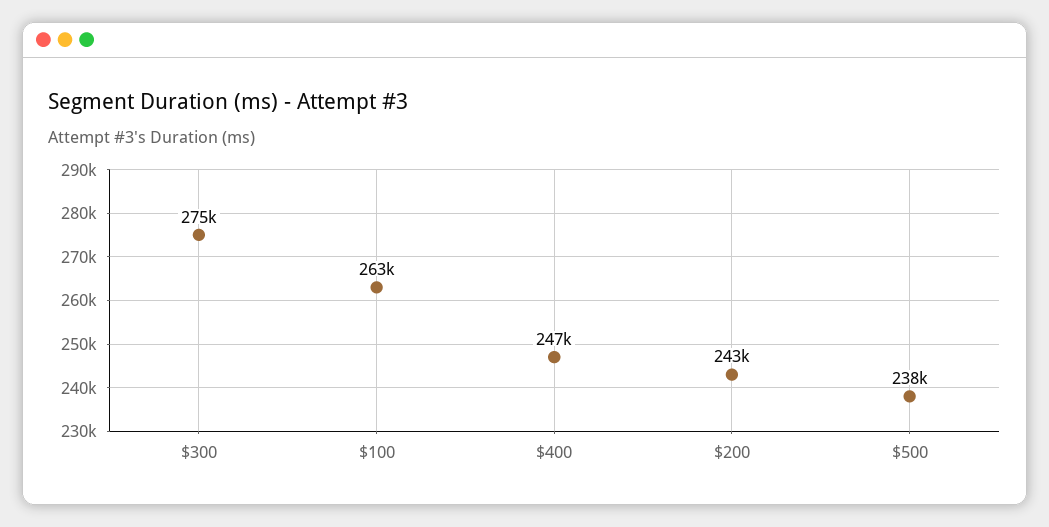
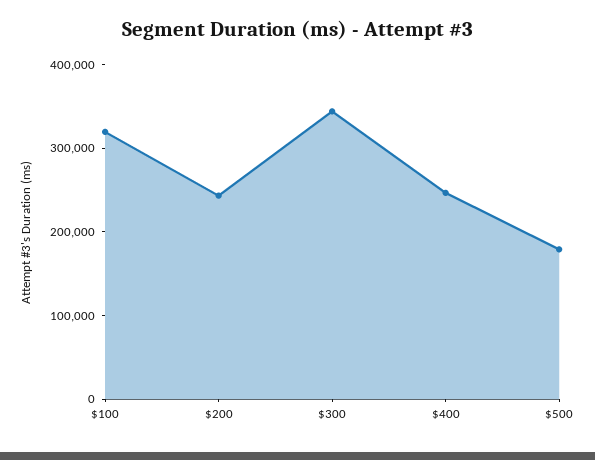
  {
-   "$300": 275000,
+   "$300": 340000,
-   "$100": 263000,
+   "$100": 320000,
    "$400": 247000,
    "$200": 243000,
-   "$500": 238000
+   "$500": 180000
  }

